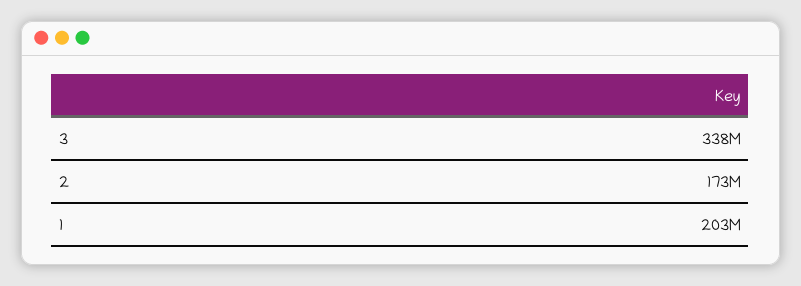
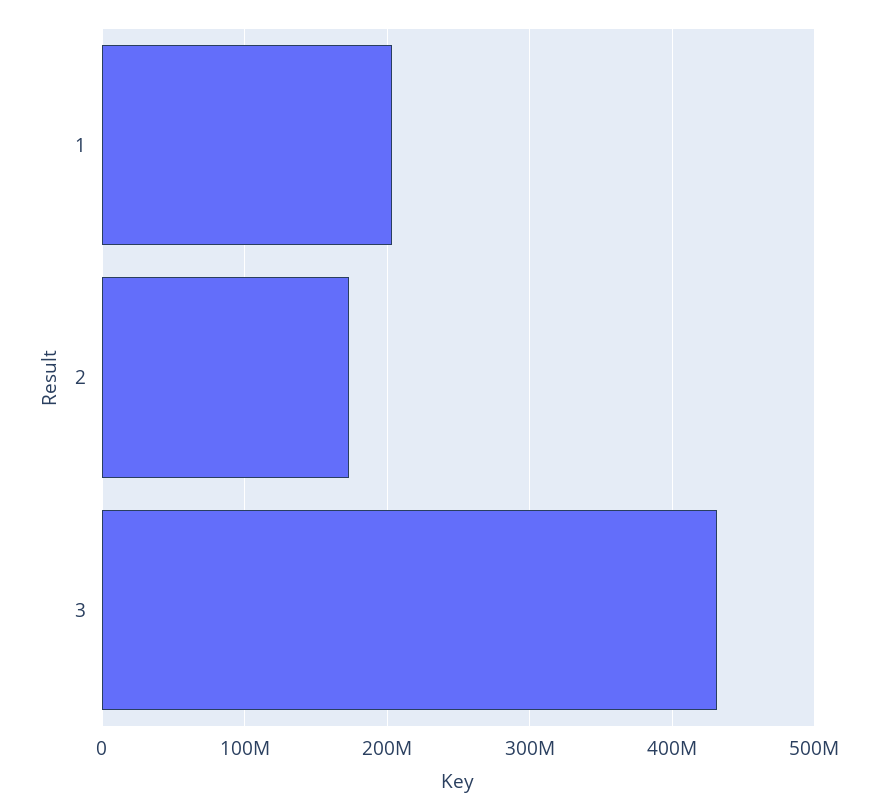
  {
-   "3": 338000000,
+   "3": 430000000,
    "2": 173000000,
    "1": 203000000
  }

